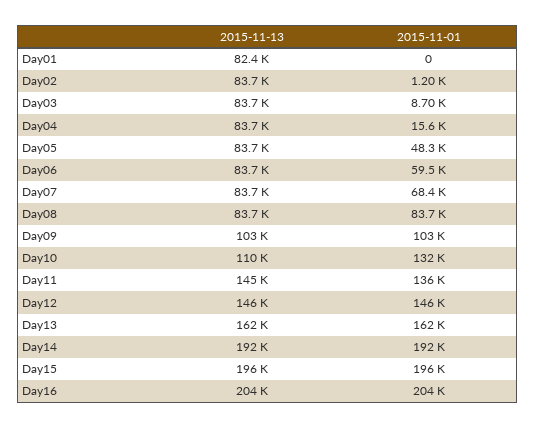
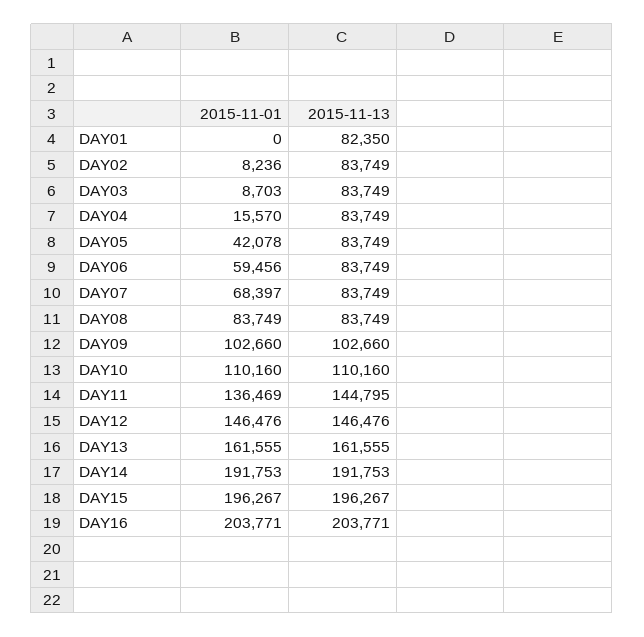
  {
    "2015-11-13": {
      "Day01": 82350,
      "Day02": 83749,
      "Day03": 83749,
      "Day04": 83749,
      "Day05": 83749,
      "Day06": 83749,
      "Day07": 83749,
      "Day08": 83749,
      "Day09": 102660,
      "Day10": 110160,
      "Day11": 144795,
      "Day12": 146476,
      "Day13": 161555,
      "Day14": 191753,
      "Day15": 196267,
      "Day16": 203771
    },
    "2015-11-01": {
      "Day01": 0,
-     "Day02": 1200,
+     "Day02": 8236,
      "Day03": 8703,
      "Day04": 15570,
-     "Day05": 48300,
+     "Day05": 42078,
      "Day06": 59456,
      "Day07": 68397,
      "Day08": 83749,
      "Day09": 102660,
-     "Day10": 132000,
+     "Day10": 110160,
      "Day11": 136469,
      "Day12": 146476,
      "Day13": 161555,
      "Day14": 191753,
      "Day15": 196267,
      "Day16": 203771
    }
  }

